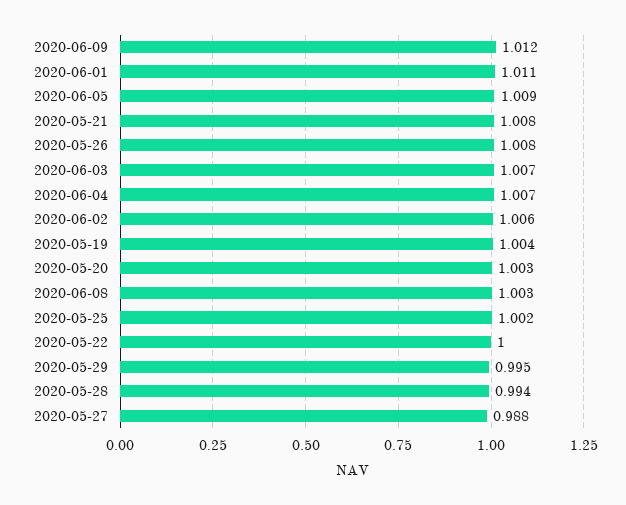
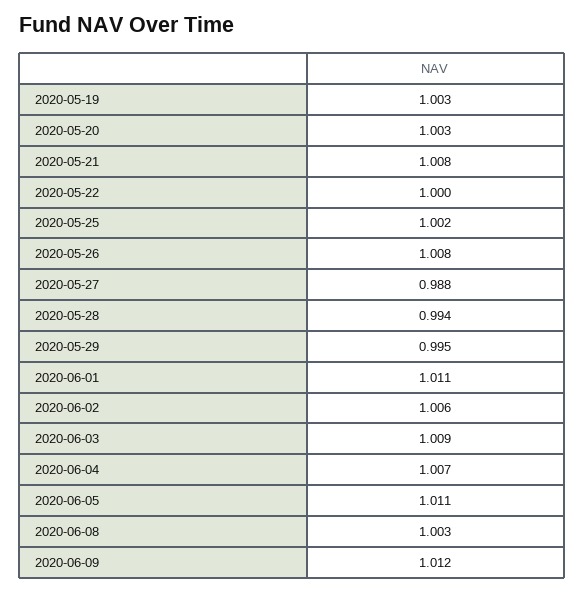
  {
    "2020-06-09": 1.012,
    "2020-06-01": 1.011,
-   "2020-06-05": 1.009,
+   "2020-06-05": 1.011,
    "2020-05-21": 1.008,
    "2020-05-26": 1.008,
-   "2020-06-03": 1.007,
+   "2020-06-03": 1.009,
    "2020-06-04": 1.007,
    "2020-06-02": 1.006,
-   "2020-05-19": 1.004,
+   "2020-05-19": 1.003,
    "2020-05-20": 1.003,
    "2020-06-08": 1.003,
    "2020-05-25": 1.002,
    "2020-05-22": 1,
    "2020-05-29": 0.995,
    "2020-05-28": 0.994,
    "2020-05-27": 0.988
  }

